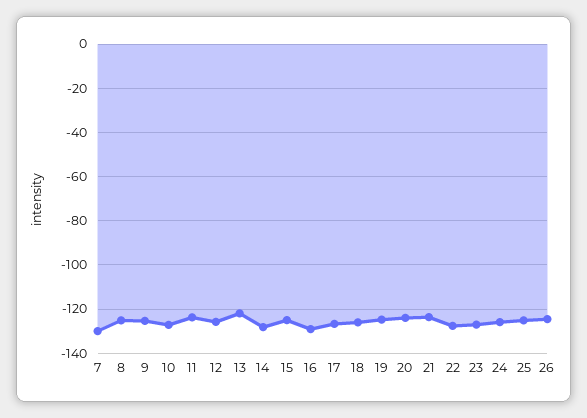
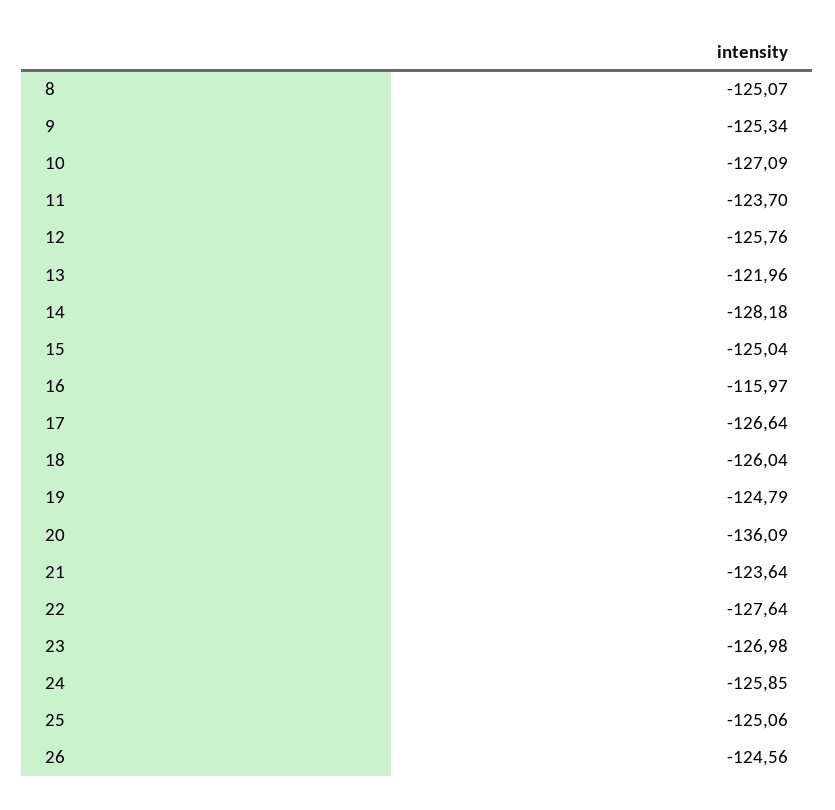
  {
-   "7": -130,
    "8": -125.07,
    "9": -125.34,
    "10": -127.09,
    "11": -123.7,
    "12": -125.76,
    "13": -121.96,
    "14": -128.18,
    "15": -125.04,
-   "16": -130,
+   "16": -115.97,
    "17": -126.64,
    "18": -126.04,
    "19": -124.79,
-   "20": -125,
+   "20": -136.09,
    "21": -123.64,
    "22": -127.64,
    "23": -126.98,
    "24": -125.85,
    "25": -125.06,
    "26": -124.56
  }

